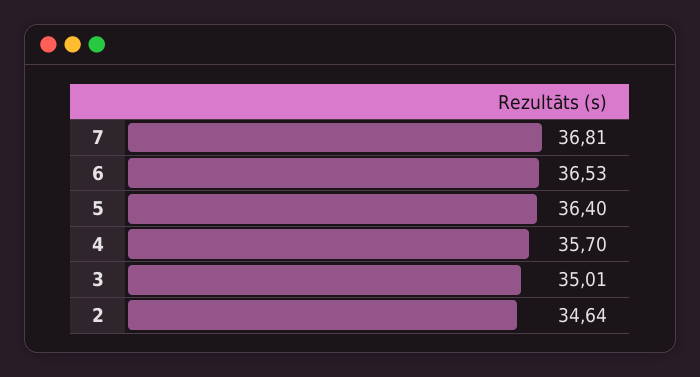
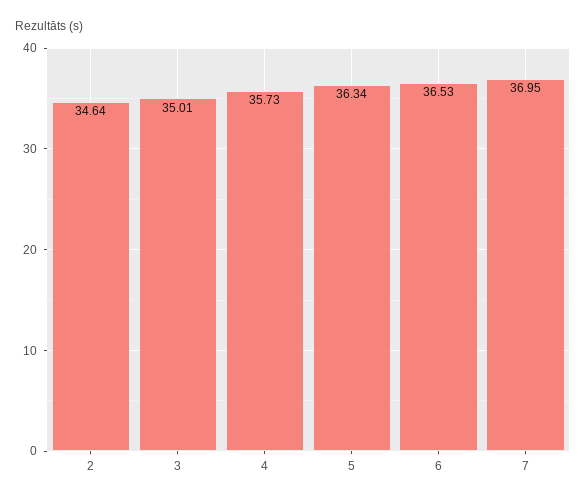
  {
-   "7": 36.81,
+   "7": 36.95,
    "6": 36.53,
-   "5": 36.4,
+   "5": 36.34,
-   "4": 35.7,
+   "4": 35.73,
    "3": 35.01,
    "2": 34.64
  }

